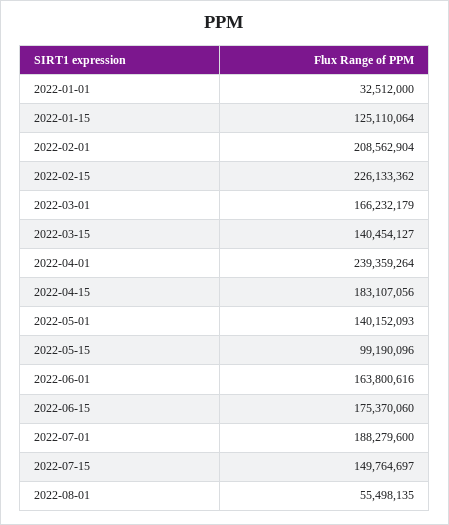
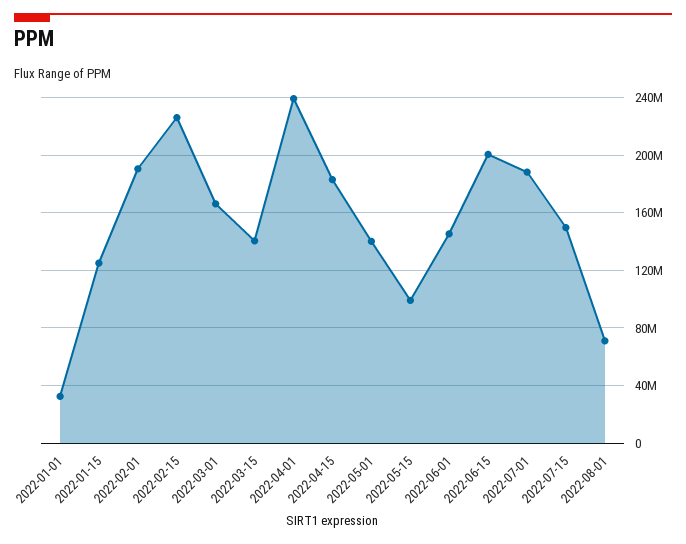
  {
    "2022-01-01": 32512000,
    "2022-01-15": 125110064,
-   "2022-02-01": 208562904,
+   "2022-02-01": 190000000,
    "2022-02-15": 226133362,
    "2022-03-01": 166232179,
    "2022-03-15": 140454127,
    "2022-04-01": 239359264,
    "2022-04-15": 183107056,
    "2022-05-01": 140152093,
    "2022-05-15": 99190096,
-   "2022-06-01": 163800616,
+   "2022-06-01": 145000000,
-   "2022-06-15": 175370060,
+   "2022-06-15": 200000000,
    "2022-07-01": 188279600,
    "2022-07-15": 149764697,
-   "2022-08-01": 55498135
+   "2022-08-01": 70000000
  }

